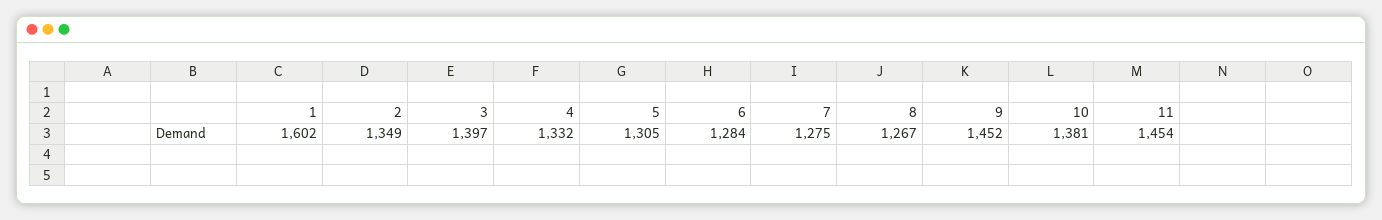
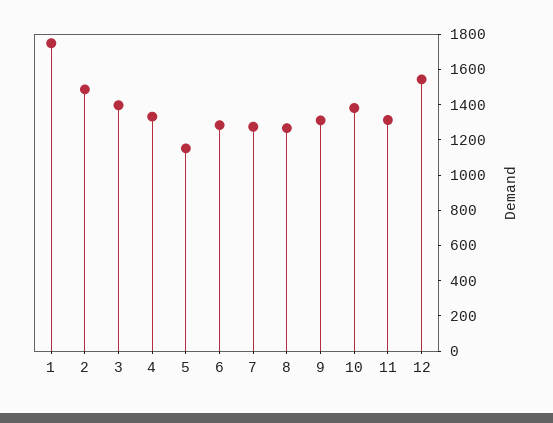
  {
-   "1": 1602,
+   "1": 1750,
-   "2": 1349,
+   "2": 1500,
    "3": 1397,
    "4": 1332,
-   "5": 1305,
+   "5": 1150,
    "6": 1284,
    "7": 1275,
    "8": 1267,
-   "9": 1452,
+   "9": 1300,
    "10": 1381,
-   "11": 1454
+   "11": 1300,
+   "12": 1550
  }

